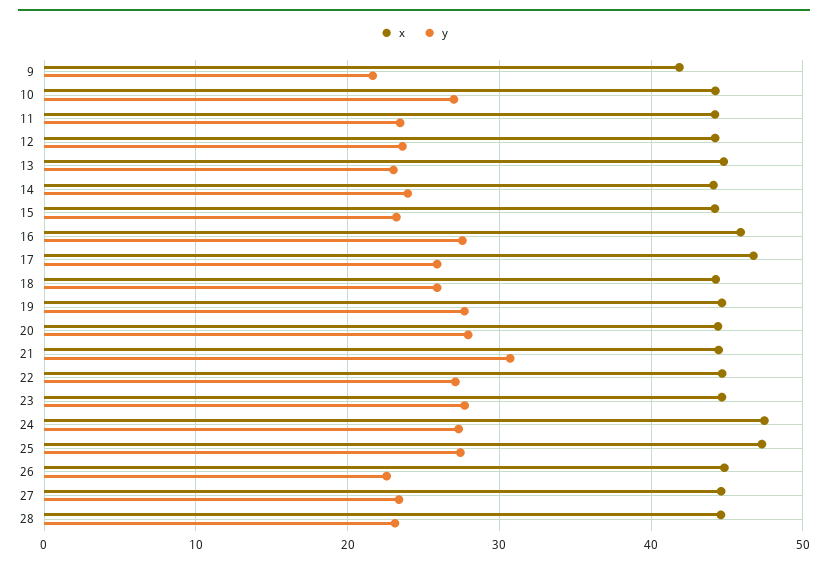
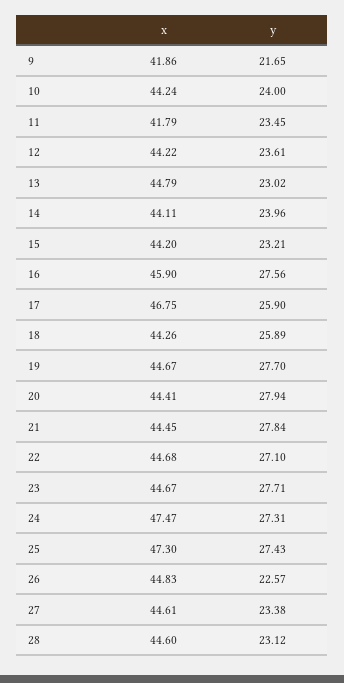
  {
    "x": {
      "9": 41.86,
      "10": 44.24,
-     "11": 44,
+     "11": 41.79,
      "12": 44.22,
      "13": 44.79,
      "14": 44.11,
      "15": 44.2,
      "16": 45.9,
      "17": 46.75,
      "18": 44.26,
      "19": 44.67,
      "20": 44.41,
      "21": 44.45,
      "22": 44.68,
      "23": 44.67,
      "24": 47.47,
      "25": 47.3,
      "26": 44.83,
      "27": 44.61,
      "28": 44.6
    },
    "y": {
      "9": 21.65,
-     "10": 27,
+     "10": 24,
      "11": 23.45,
      "12": 23.61,
      "13": 23.02,
      "14": 23.96,
      "15": 23.21,
      "16": 27.56,
      "17": 25.9,
      "18": 25.89,
      "19": 27.7,
      "20": 27.94,
-     "21": 31,
+     "21": 27.84,
      "22": 27.1,
      "23": 27.71,
      "24": 27.31,
      "25": 27.43,
      "26": 22.57,
      "27": 23.38,
      "28": 23.12
    }
  }

